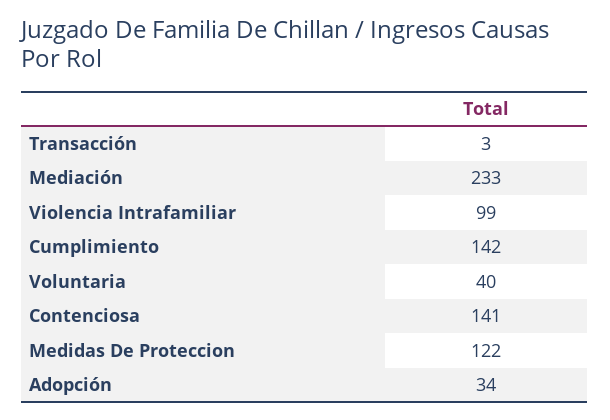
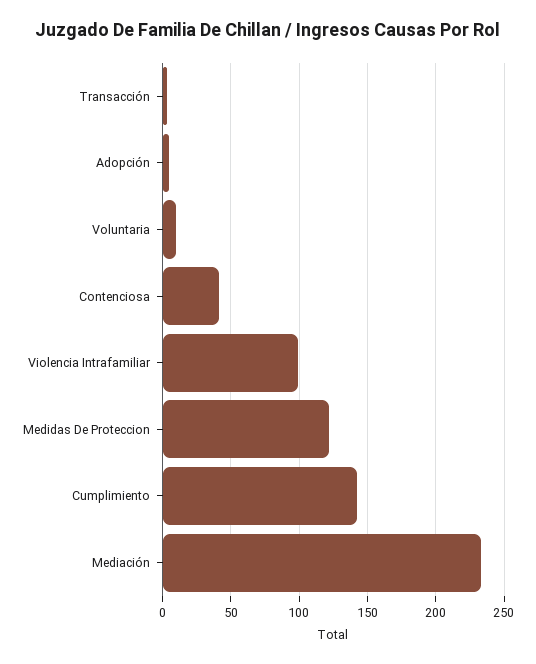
  {
    "Transacción": 3,
    "Mediación": 233,
    "Violencia Intrafamiliar": 99,
    "Cumplimiento": 142,
-   "Voluntaria": 40,
+   "Voluntaria": 10,
-   "Contenciosa": 141,
+   "Contenciosa": 40,
    "Medidas De Proteccion": 122,
-   "Adopción": 34
+   "Adopción": 5
  }

